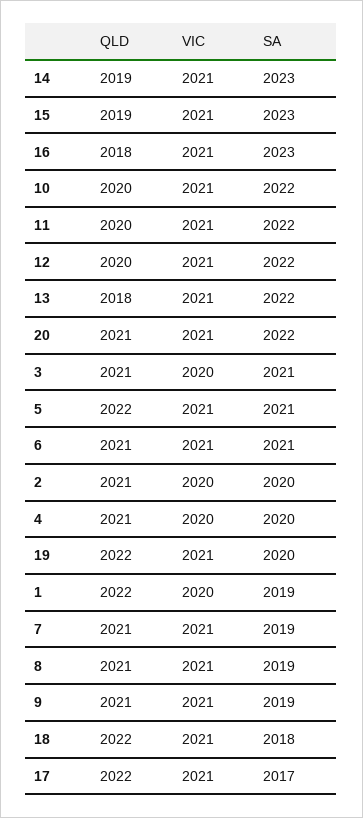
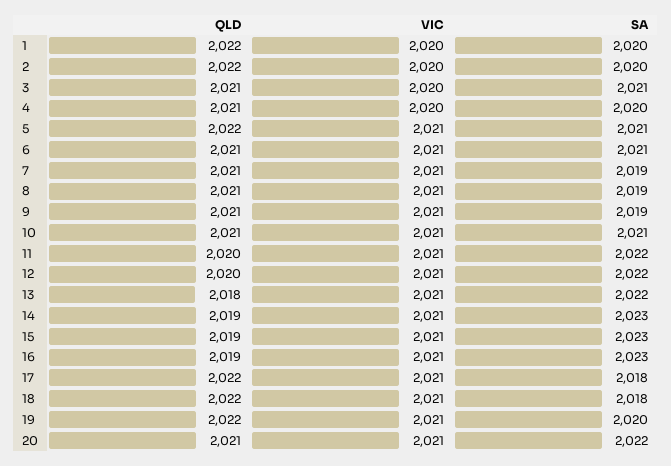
  {
    "QLD": {
      "14": 2019,
      "15": 2019,
-     "16": 2018,
+     "16": 2019,
-     "10": 2020,
+     "10": 2021,
      "11": 2020,
      "12": 2020,
      "13": 2018,
      "20": 2021,
      "3": 2021,
      "5": 2022,
      "6": 2021,
-     "2": 2021,
+     "2": 2022,
      "4": 2021,
      "19": 2022,
      "1": 2022,
      "7": 2021,
      "8": 2021,
      "9": 2021,
      "18": 2022,
      "17": 2022
    },
    "VIC": {
      "14": 2021,
      "15": 2021,
      "16": 2021,
      "10": 2021,
      "11": 2021,
      "12": 2021,
      "13": 2021,
      "20": 2021,
      "3": 2020,
      "5": 2021,
      "6": 2021,
      "2": 2020,
      "4": 2020,
      "19": 2021,
      "1": 2020,
      "7": 2021,
      "8": 2021,
      "9": 2021,
      "18": 2021,
      "17": 2021
    },
    "SA": {
      "14": 2023,
      "15": 2023,
      "16": 2023,
-     "10": 2022,
+     "10": 2021,
      "11": 2022,
      "12": 2022,
      "13": 2022,
      "20": 2022,
      "3": 2021,
      "5": 2021,
      "6": 2021,
      "2": 2020,
      "4": 2020,
      "19": 2020,
-     "1": 2019,
+     "1": 2020,
      "7": 2019,
      "8": 2019,
      "9": 2019,
      "18": 2018,
-     "17": 2017
+     "17": 2018
    }
  }

